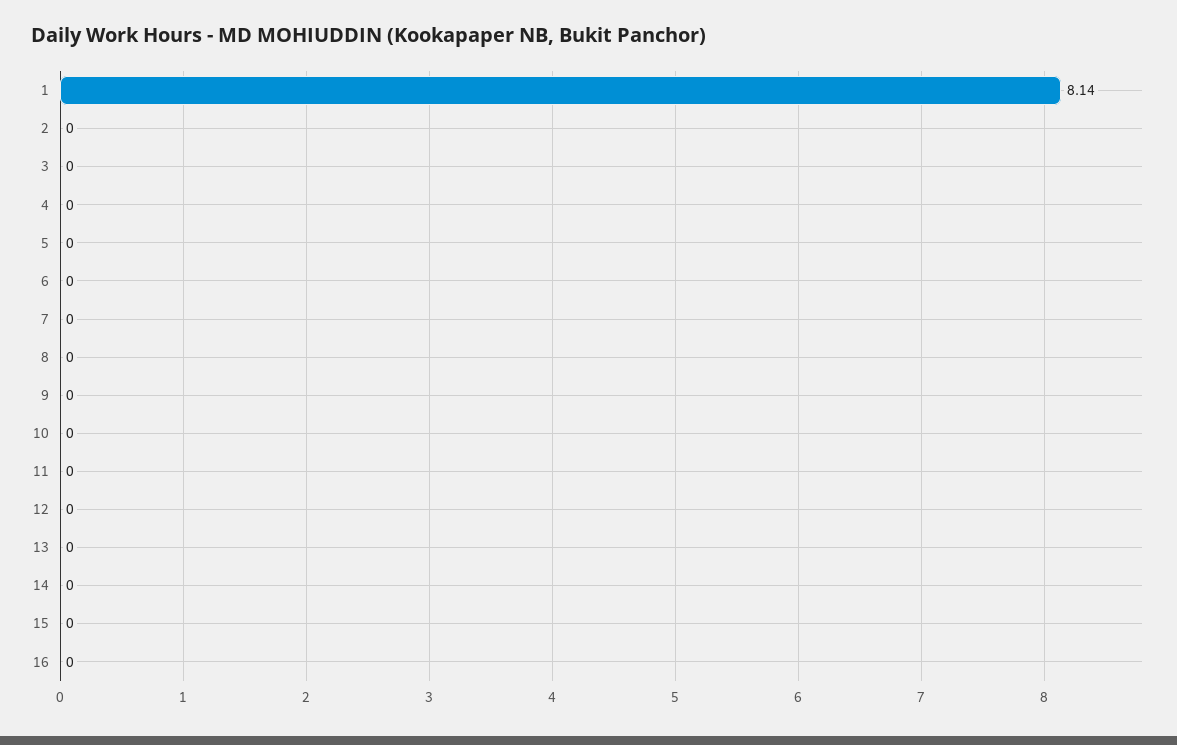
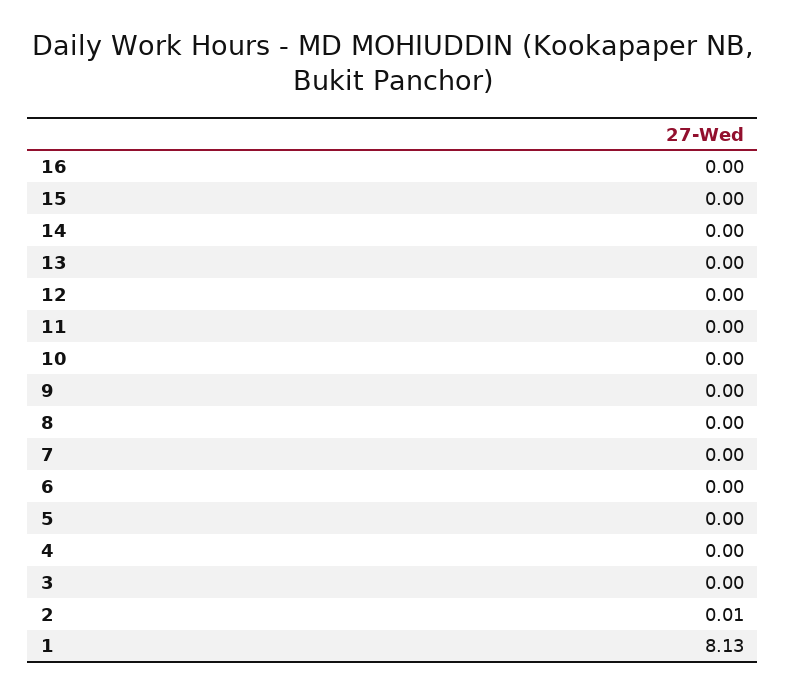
  {
-   "1": 8.14,
+   "1": 8.13,
-   "2": 0,
+   "2": 0.01,
    "3": 0,
    "4": 0,
    "5": 0,
    "6": 0,
    "7": 0,
    "8": 0,
    "9": 0,
    "10": 0,
    "11": 0,
    "12": 0,
    "13": 0,
    "14": 0,
    "15": 0,
    "16": 0
  }

